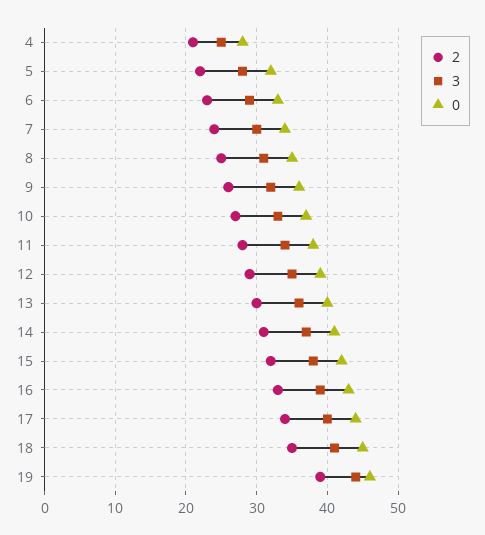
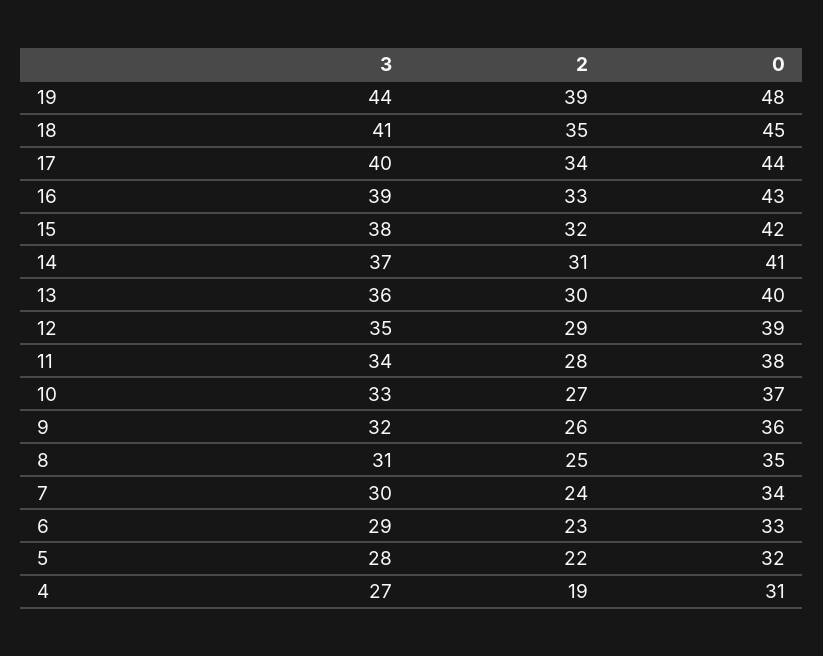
  {
    "2": {
-     "4": 21,
+     "4": 19,
      "5": 22,
      "6": 23,
      "7": 24,
      "8": 25,
      "9": 26,
      "10": 27,
      "11": 28,
      "12": 29,
      "13": 30,
      "14": 31,
      "15": 32,
      "16": 33,
      "17": 34,
      "18": 35,
      "19": 39
    },
    "3": {
-     "4": 25,
+     "4": 27,
      "5": 28,
      "6": 29,
      "7": 30,
      "8": 31,
      "9": 32,
      "10": 33,
      "11": 34,
      "12": 35,
      "13": 36,
      "14": 37,
      "15": 38,
      "16": 39,
      "17": 40,
      "18": 41,
      "19": 44
    },
    "0": {
-     "4": 28,
+     "4": 31,
      "5": 32,
      "6": 33,
      "7": 34,
      "8": 35,
      "9": 36,
      "10": 37,
      "11": 38,
      "12": 39,
      "13": 40,
      "14": 41,
      "15": 42,
      "16": 43,
      "17": 44,
      "18": 45,
-     "19": 46
+     "19": 48
    }
  }

